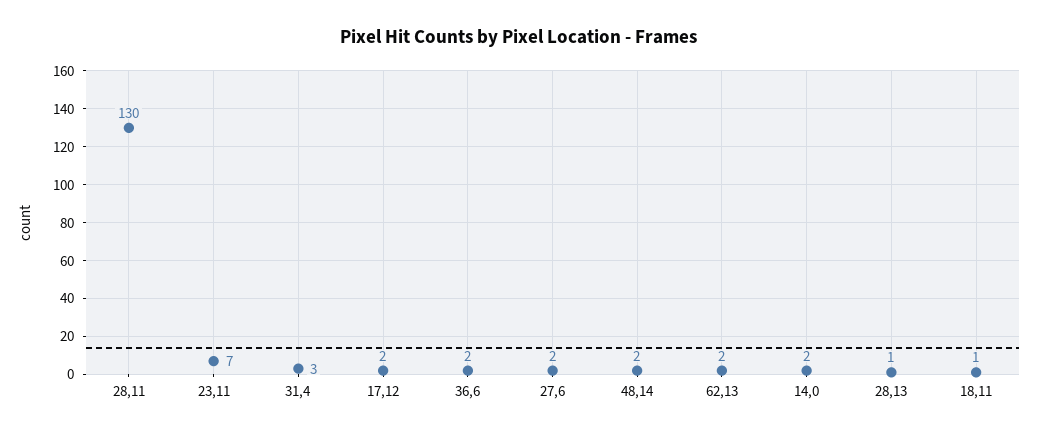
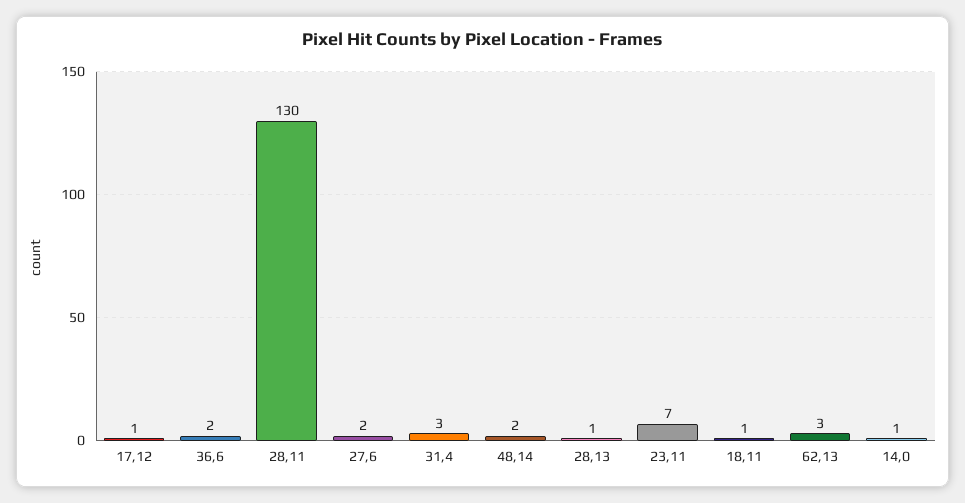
  {
    "28,11": 130,
    "23,11": 7,
    "31,4": 3,
-   "17,12": 2,
+   "17,12": 1,
    "36,6": 2,
    "27,6": 2,
    "48,14": 2,
-   "62,13": 2,
+   "62,13": 3,
-   "14,0": 2,
+   "14,0": 1,
    "28,13": 1,
    "18,11": 1
  }

